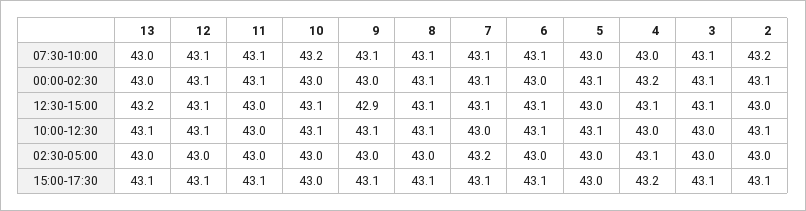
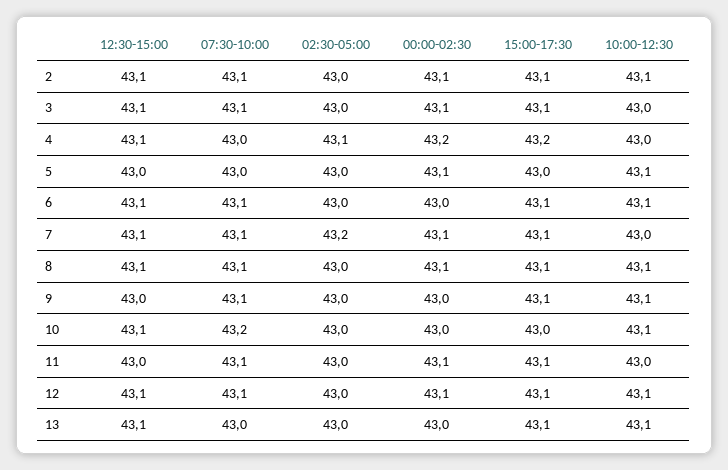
  {
    "13": {
      "07:30-10:00": 43,
      "00:00-02:30": 43,
-     "12:30-15:00": 43.2,
+     "12:30-15:00": 43.1,
      "10:00-12:30": 43.1,
      "02:30-05:00": 43,
      "15:00-17:30": 43.1
    },
    "12": {
      "07:30-10:00": 43.1,
      "00:00-02:30": 43.1,
      "12:30-15:00": 43.1,
      "10:00-12:30": 43.1,
      "02:30-05:00": 43,
      "15:00-17:30": 43.1
    },
    "11": {
      "07:30-10:00": 43.1,
      "00:00-02:30": 43.1,
      "12:30-15:00": 43,
      "10:00-12:30": 43,
      "02:30-05:00": 43,
      "15:00-17:30": 43.1
    },
    "10": {
      "07:30-10:00": 43.2,
      "00:00-02:30": 43,
      "12:30-15:00": 43.1,
      "10:00-12:30": 43.1,
      "02:30-05:00": 43,
      "15:00-17:30": 43
    },
    "9": {
      "07:30-10:00": 43.1,
      "00:00-02:30": 43,
-     "12:30-15:00": 42.9,
+     "12:30-15:00": 43,
      "10:00-12:30": 43.1,
      "02:30-05:00": 43,
      "15:00-17:30": 43.1
    },
    "8": {
      "07:30-10:00": 43.1,
      "00:00-02:30": 43.1,
      "12:30-15:00": 43.1,
      "10:00-12:30": 43.1,
      "02:30-05:00": 43,
      "15:00-17:30": 43.1
    },
    "7": {
      "07:30-10:00": 43.1,
      "00:00-02:30": 43.1,
      "12:30-15:00": 43.1,
      "10:00-12:30": 43,
      "02:30-05:00": 43.2,
      "15:00-17:30": 43.1
    },
    "6": {
      "07:30-10:00": 43.1,
      "00:00-02:30": 43,
      "12:30-15:00": 43.1,
      "10:00-12:30": 43.1,
      "02:30-05:00": 43,
      "15:00-17:30": 43.1
    },
    "5": {
      "07:30-10:00": 43,
      "00:00-02:30": 43.1,
      "12:30-15:00": 43,
      "10:00-12:30": 43.1,
      "02:30-05:00": 43,
      "15:00-17:30": 43
    },
    "4": {
      "07:30-10:00": 43,
      "00:00-02:30": 43.2,
      "12:30-15:00": 43.1,
      "10:00-12:30": 43,
      "02:30-05:00": 43.1,
      "15:00-17:30": 43.2
    },
    "3": {
      "07:30-10:00": 43.1,
      "00:00-02:30": 43.1,
      "12:30-15:00": 43.1,
      "10:00-12:30": 43,
      "02:30-05:00": 43,
      "15:00-17:30": 43.1
    },
    "2": {
-     "07:30-10:00": 43.2,
+     "07:30-10:00": 43.1,
      "00:00-02:30": 43.1,
-     "12:30-15:00": 43,
+     "12:30-15:00": 43.1,
      "10:00-12:30": 43.1,
      "02:30-05:00": 43,
      "15:00-17:30": 43.1
    }
  }

